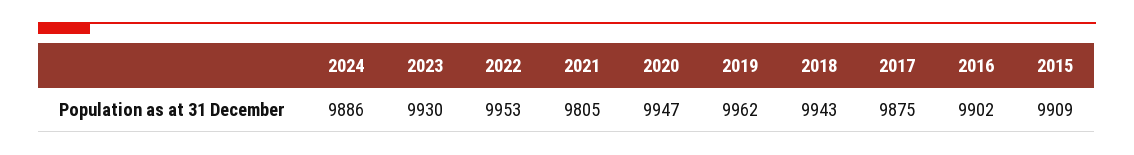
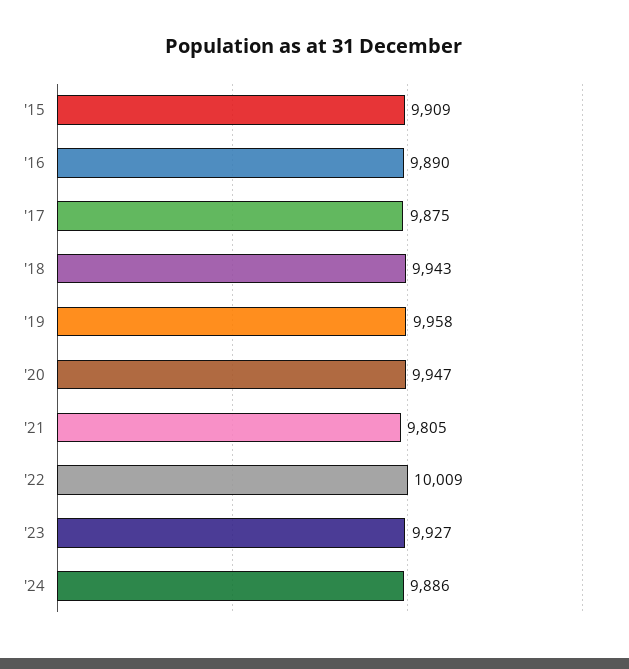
  {
    "2024": 9886,
-   "2023": 9930,
+   "2023": 9927,
-   "2022": 9953,
+   "2022": 10009,
    "2021": 9805,
    "2020": 9947,
-   "2019": 9962,
+   "2019": 9958,
    "2018": 9943,
    "2017": 9875,
-   "2016": 9902,
+   "2016": 9890,
    "2015": 9909
  }

